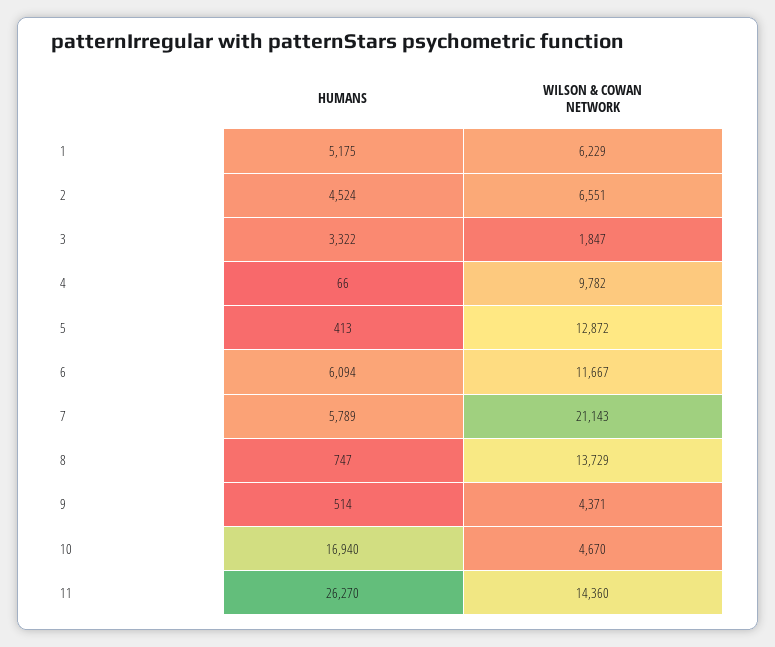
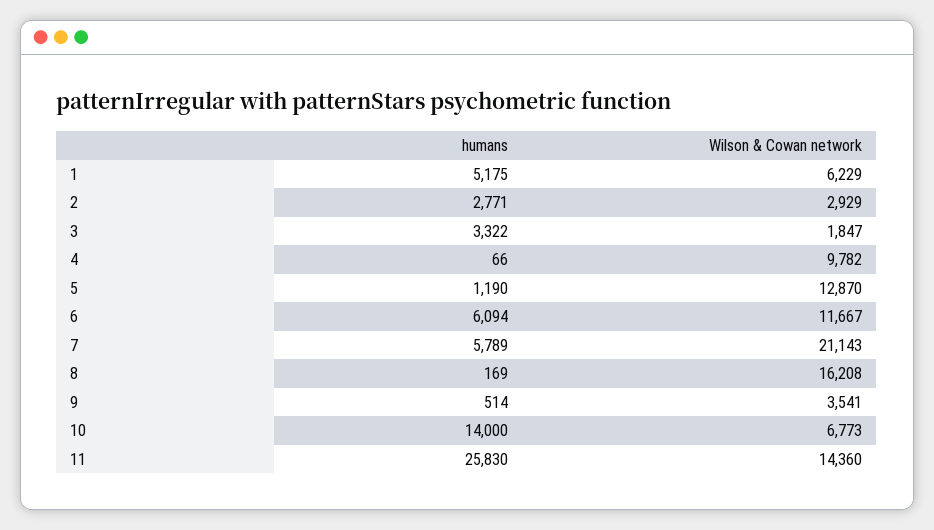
  {
    "HUMANS": {
      "1": 5175,
-     "2": 4524,
+     "2": 2771,
      "3": 3322,
      "4": 66,
-     "5": 413,
+     "5": 1190,
      "6": 6094,
      "7": 5789,
-     "8": 747,
+     "8": 169,
      "9": 514,
-     "10": 16940,
+     "10": 14000,
-     "11": 26270
+     "11": 25830
    },
    "WILSON & COWAN NETWORK": {
      "1": 6229,
-     "2": 6551,
+     "2": 2929,
      "3": 1847,
      "4": 9782,
-     "5": 12872,
+     "5": 12870,
      "6": 11667,
      "7": 21143,
-     "8": 13729,
+     "8": 16208,
-     "9": 4371,
+     "9": 3541,
-     "10": 4670,
+     "10": 6773,
      "11": 14360
    }
  }

